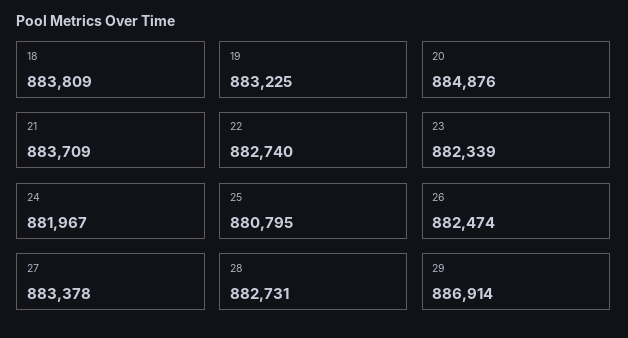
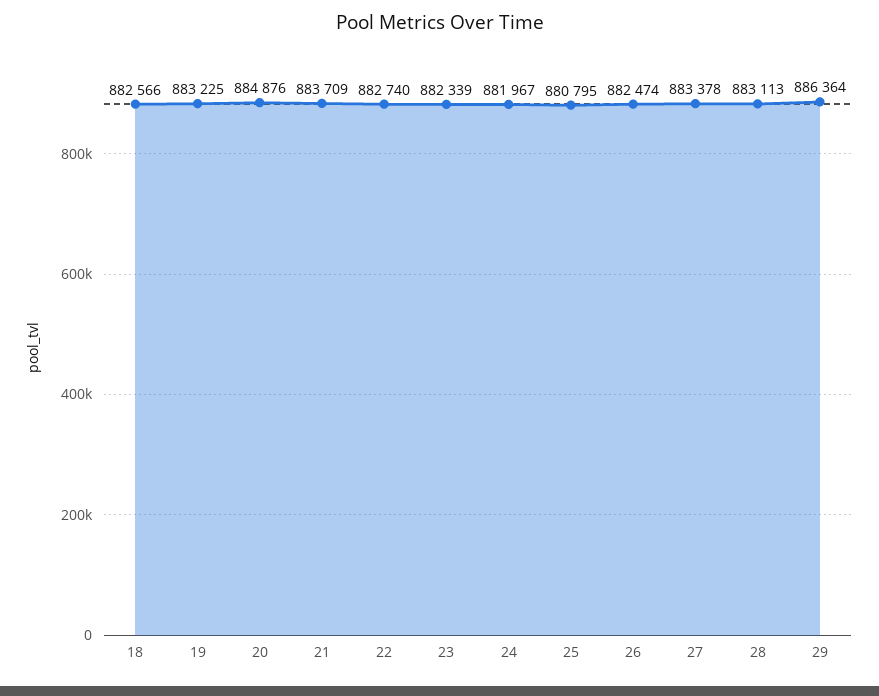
  {
-   "18": 883809,
+   "18": 882566,
    "19": 883225,
    "20": 884876,
    "21": 883709,
    "22": 882740,
    "23": 882339,
    "24": 881967,
    "25": 880795,
    "26": 882474,
    "27": 883378,
-   "28": 882731,
+   "28": 883113,
-   "29": 886914
+   "29": 886364
  }

